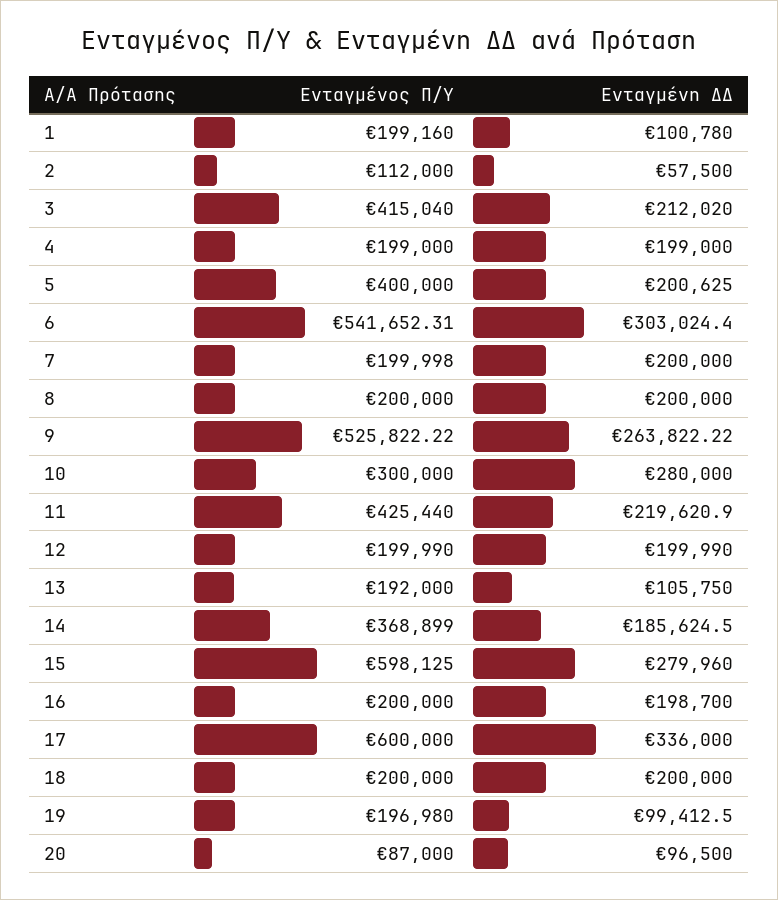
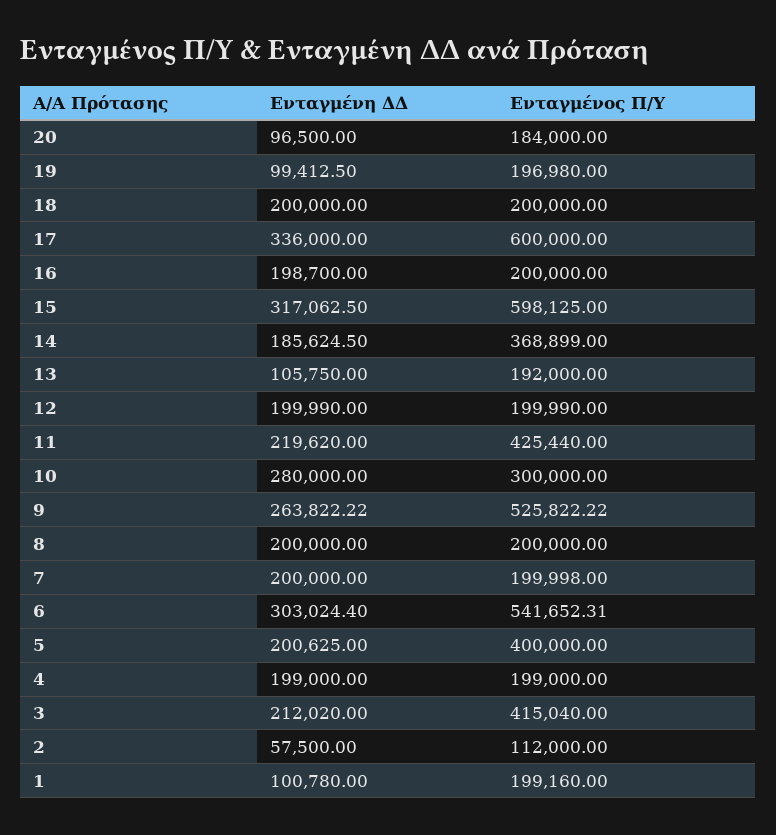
  {
    "Ενταγμένος Π/Υ": {
      "1": 199160,
      "2": 112000,
      "3": 415040,
      "4": 199000,
      "5": 400000,
      "6": 541652.31,
      "7": 199998,
      "8": 200000,
      "9": 525822.22,
      "10": 300000,
      "11": 425440,
      "12": 199990,
      "13": 192000,
      "14": 368899,
      "15": 598125,
      "16": 200000,
      "17": 600000,
      "18": 200000,
      "19": 196980,
-     "20": 87000
+     "20": 184000
    },
    "Ενταγμένη ΔΔ": {
      "1": 100780,
      "2": 57500,
      "3": 212020,
      "4": 199000,
      "5": 200625,
      "6": 303024.4,
      "7": 200000,
      "8": 200000,
      "9": 263822.22,
      "10": 280000,
-     "11": 219620.9,
+     "11": 219620,
      "12": 199990,
      "13": 105750,
      "14": 185624.5,
-     "15": 279960,
+     "15": 317062.5,
      "16": 198700,
      "17": 336000,
      "18": 200000,
      "19": 99412.5,
      "20": 96500
    }
  }

